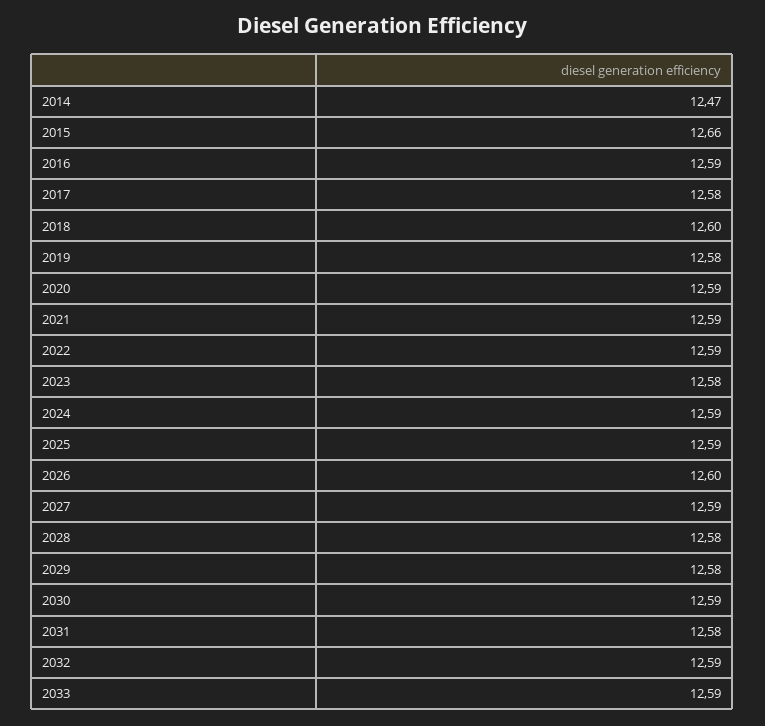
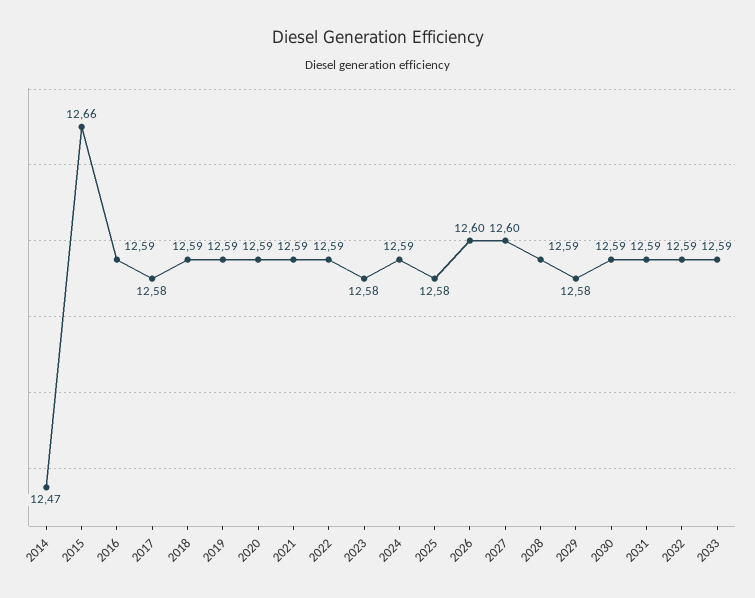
  {
    "2014": 12.47,
    "2015": 12.66,
    "2016": 12.59,
    "2017": 12.58,
-   "2018": 12.6,
+   "2018": 12.59,
-   "2019": 12.58,
+   "2019": 12.59,
    "2020": 12.59,
    "2021": 12.59,
    "2022": 12.59,
    "2023": 12.58,
    "2024": 12.59,
-   "2025": 12.59,
+   "2025": 12.58,
    "2026": 12.6,
-   "2027": 12.59,
+   "2027": 12.6,
-   "2028": 12.58,
+   "2028": 12.59,
    "2029": 12.58,
    "2030": 12.59,
-   "2031": 12.58,
+   "2031": 12.59,
    "2032": 12.59,
    "2033": 12.59
  }

